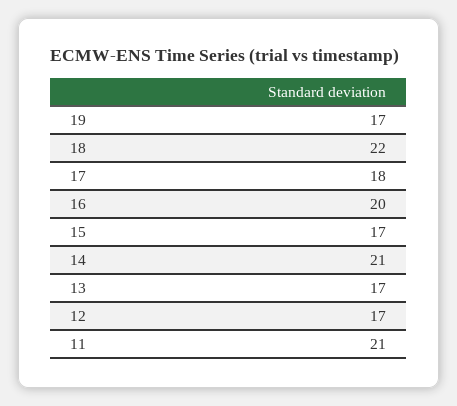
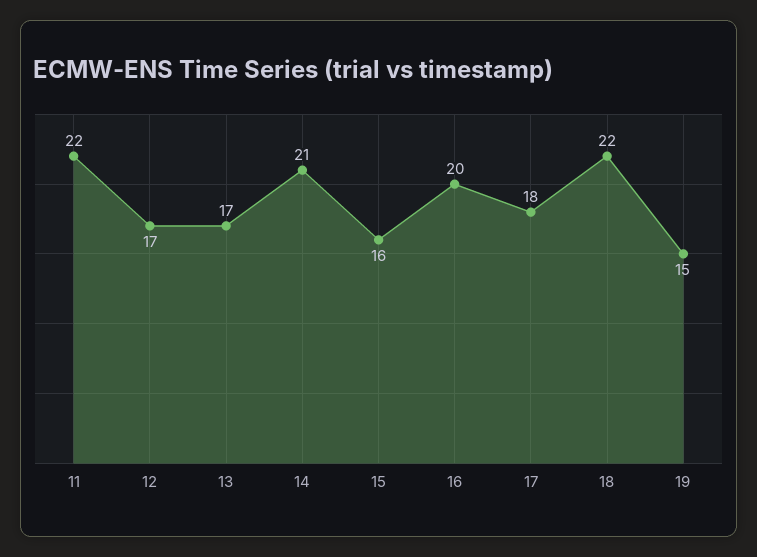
  {
-   "19": 17,
+   "19": 15,
    "18": 22,
    "17": 18,
    "16": 20,
-   "15": 17,
+   "15": 16,
    "14": 21,
    "13": 17,
    "12": 17,
-   "11": 21
+   "11": 22
  }

